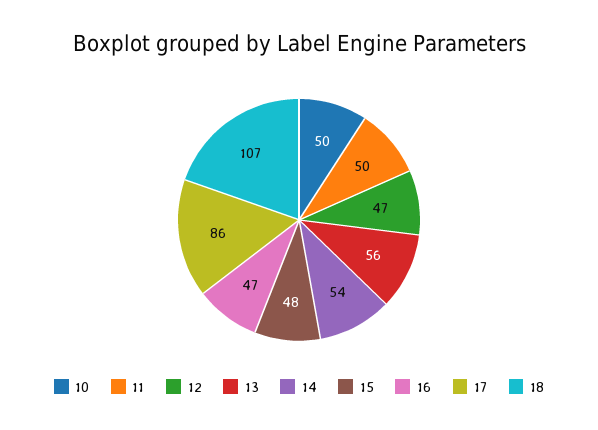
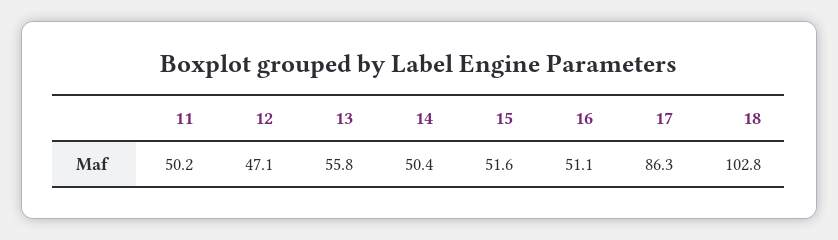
  {
-   "10": 50,
    "11": 50.2,
    "12": 47.1,
    "13": 55.8,
-   "14": 54,
+   "14": 50.4,
-   "15": 48,
+   "15": 51.6,
-   "16": 47,
+   "16": 51.1,
    "17": 86.3,
-   "18": 107
+   "18": 102.8
  }

